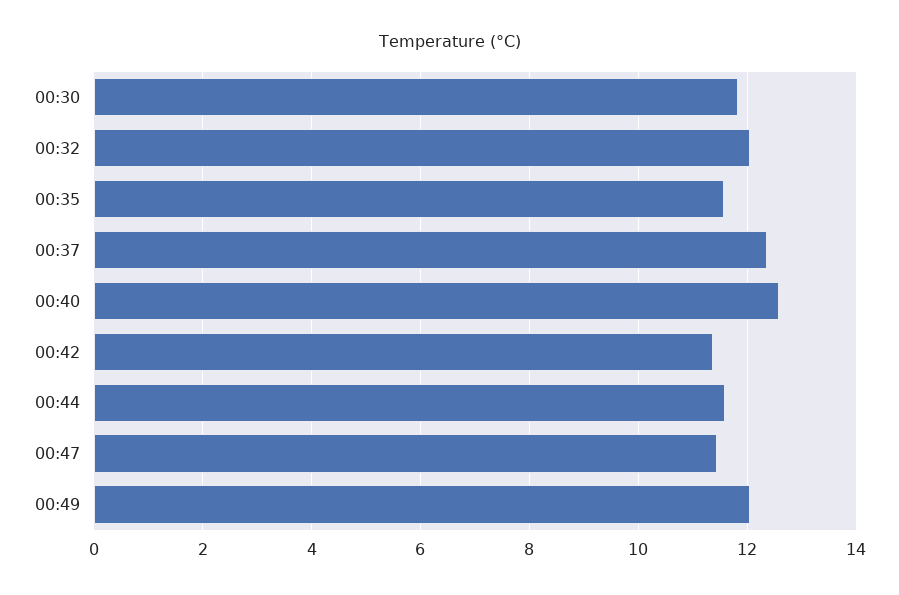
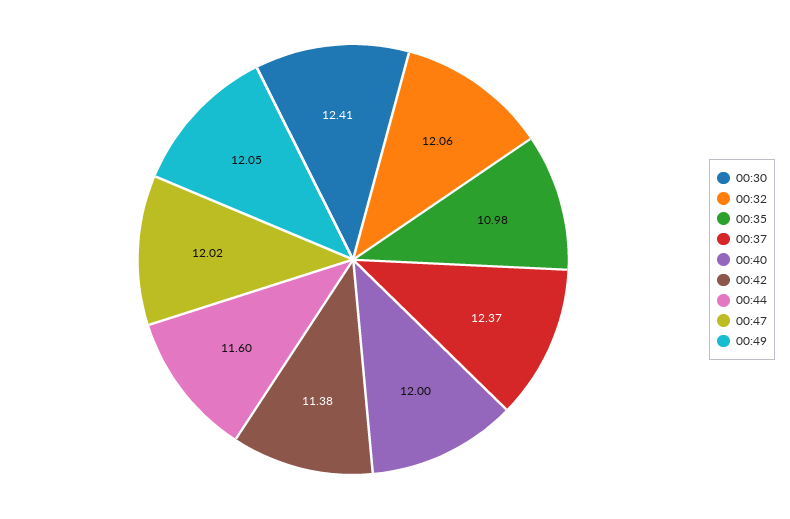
  {
-   "00:30": 11.8,
+   "00:30": 12.41,
    "00:32": 12.06,
-   "00:35": 11.6,
+   "00:35": 10.98,
    "00:37": 12.37,
-   "00:40": 12.6,
+   "00:40": 12,
    "00:42": 11.38,
    "00:44": 11.6,
-   "00:47": 11.4,
+   "00:47": 12.02,
    "00:49": 12.05
  }

